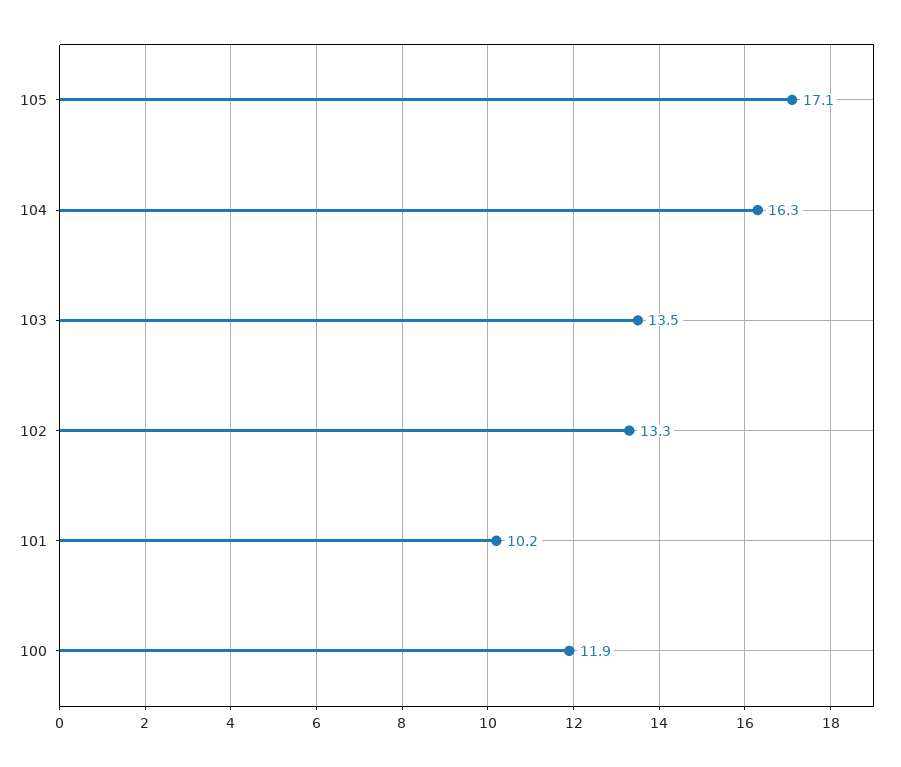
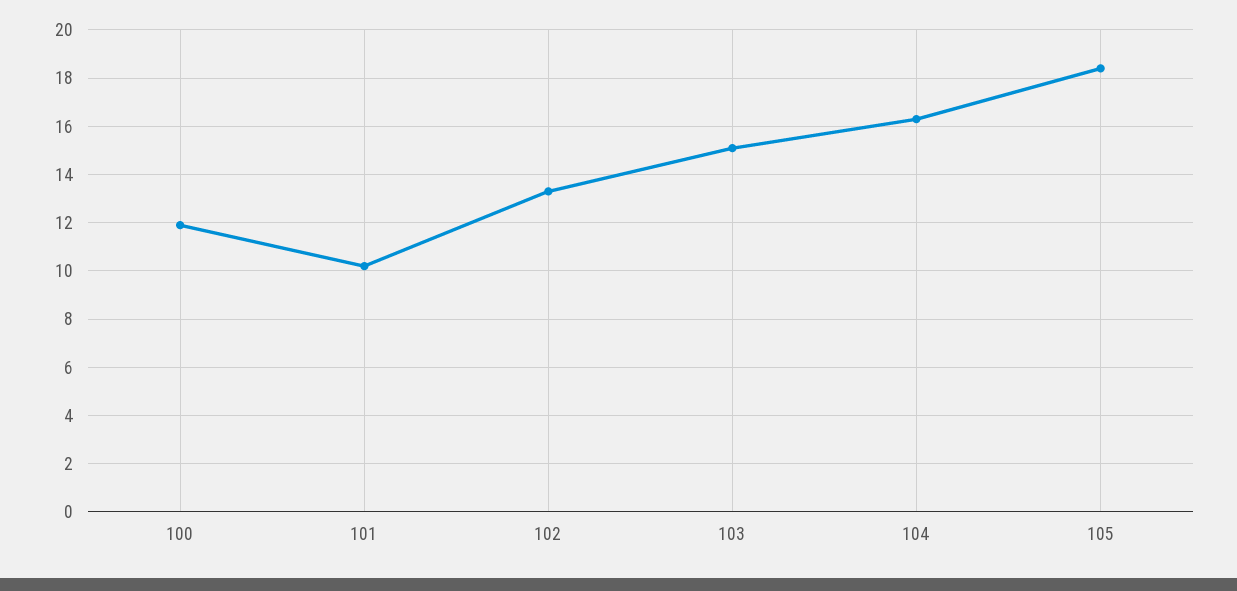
  {
-   "105": 17.1,
+   "105": 18.5,
    "104": 16.3,
-   "103": 13.5,
+   "103": 15,
    "102": 13.3,
    "101": 10.2,
    "100": 11.9
  }

